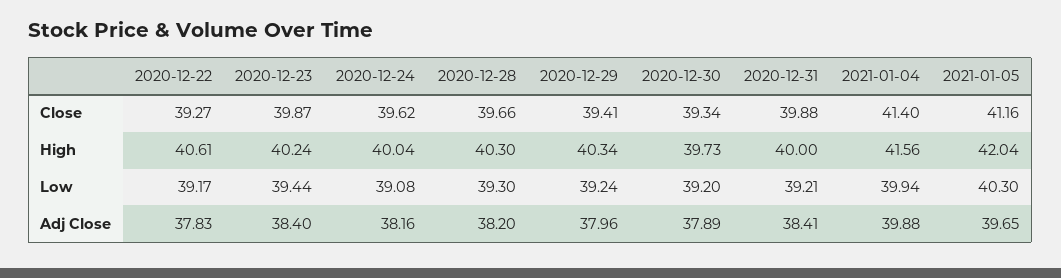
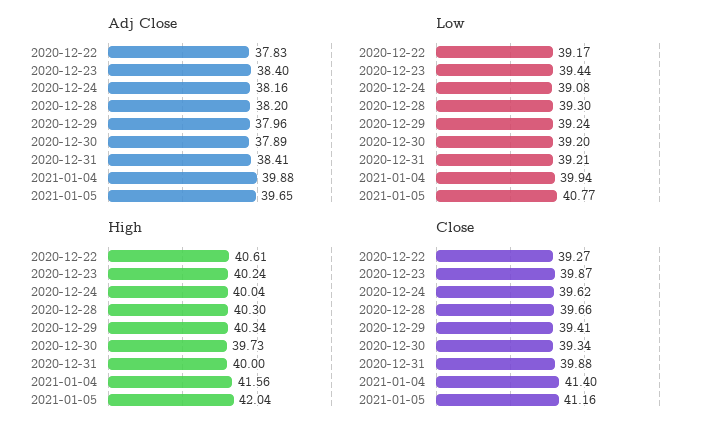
  {
    "Close": {
      "2020-12-22": 39.27,
      "2020-12-23": 39.87,
      "2020-12-24": 39.62,
      "2020-12-28": 39.66,
      "2020-12-29": 39.41,
      "2020-12-30": 39.34,
      "2020-12-31": 39.88,
      "2021-01-04": 41.4,
      "2021-01-05": 41.16
    },
    "High": {
      "2020-12-22": 40.61,
      "2020-12-23": 40.24,
      "2020-12-24": 40.04,
      "2020-12-28": 40.3,
      "2020-12-29": 40.34,
      "2020-12-30": 39.73,
      "2020-12-31": 40,
      "2021-01-04": 41.56,
      "2021-01-05": 42.04
    },
    "Low": {
      "2020-12-22": 39.17,
      "2020-12-23": 39.44,
      "2020-12-24": 39.08,
      "2020-12-28": 39.3,
      "2020-12-29": 39.24,
      "2020-12-30": 39.2,
      "2020-12-31": 39.21,
      "2021-01-04": 39.94,
-     "2021-01-05": 40.3
+     "2021-01-05": 40.77
    },
    "Adj Close": {
      "2020-12-22": 37.83,
      "2020-12-23": 38.4,
      "2020-12-24": 38.16,
      "2020-12-28": 38.2,
      "2020-12-29": 37.96,
      "2020-12-30": 37.89,
      "2020-12-31": 38.41,
      "2021-01-04": 39.88,
      "2021-01-05": 39.65
    }
  }

